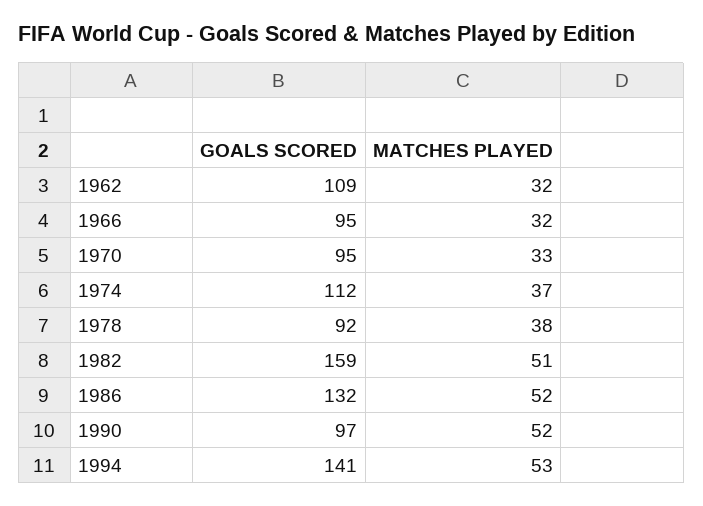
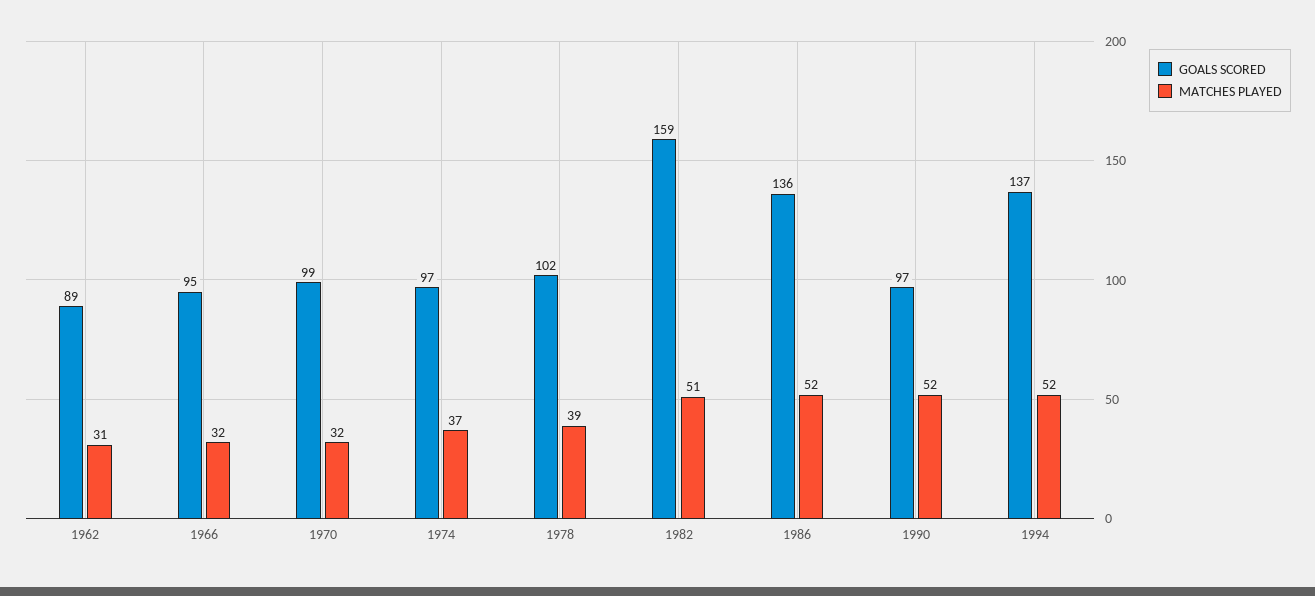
  {
    "GOALS SCORED": {
-     "1962": 109,
+     "1962": 89,
      "1966": 95,
-     "1970": 95,
+     "1970": 99,
-     "1974": 112,
+     "1974": 97,
-     "1978": 92,
+     "1978": 102,
      "1982": 159,
-     "1986": 132,
+     "1986": 136,
      "1990": 97,
-     "1994": 141
+     "1994": 137
    },
    "MATCHES PLAYED": {
-     "1962": 32,
+     "1962": 31,
      "1966": 32,
-     "1970": 33,
+     "1970": 32,
      "1974": 37,
-     "1978": 38,
+     "1978": 39,
      "1982": 51,
      "1986": 52,
      "1990": 52,
-     "1994": 53
+     "1994": 52
    }
  }

